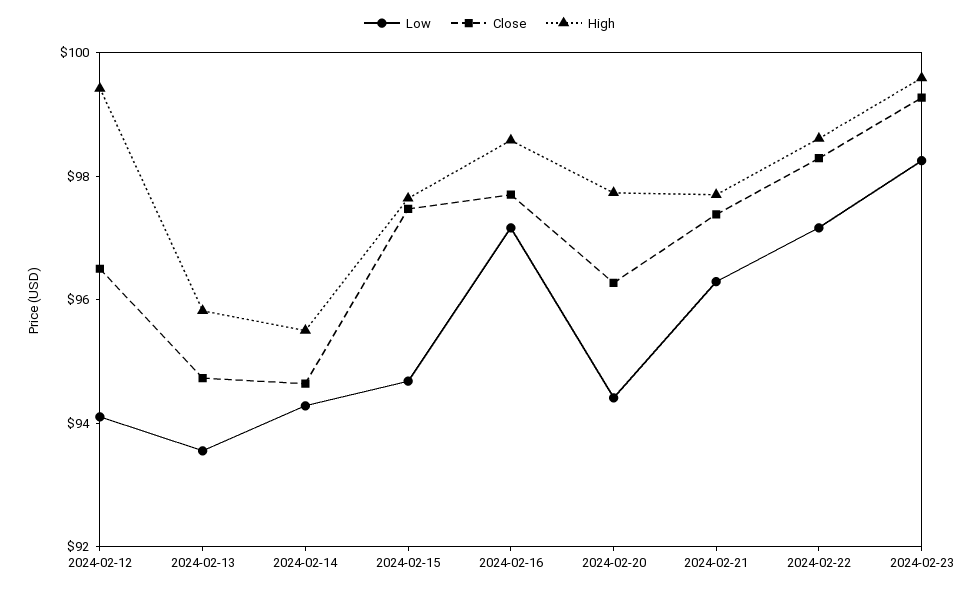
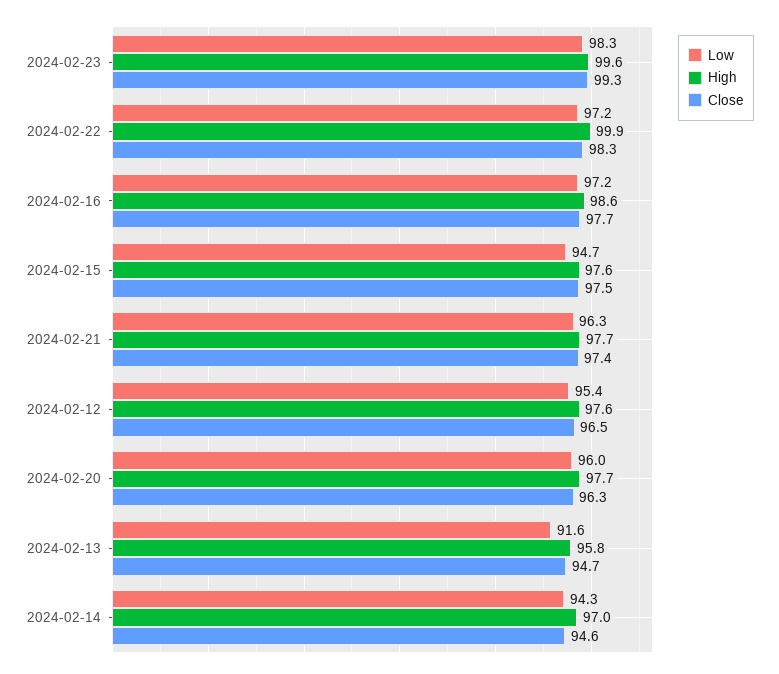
  {
    "Low": {
-     "2024-02-12": 94,
+     "2024-02-12": 95.4,
-     "2024-02-13": 93.5,
+     "2024-02-13": 91.6,
      "2024-02-14": 94.3,
      "2024-02-15": 94.7,
      "2024-02-16": 97.2,
-     "2024-02-20": 94.5,
+     "2024-02-20": 96,
      "2024-02-21": 96.3,
      "2024-02-22": 97.2,
      "2024-02-23": 98.3
    },
    "Close": {
      "2024-02-12": 96.5,
      "2024-02-13": 94.7,
      "2024-02-14": 94.6,
      "2024-02-15": 97.5,
      "2024-02-16": 97.7,
      "2024-02-20": 96.3,
      "2024-02-21": 97.4,
      "2024-02-22": 98.3,
      "2024-02-23": 99.3
    },
    "High": {
-     "2024-02-12": 99.5,
+     "2024-02-12": 97.6,
      "2024-02-13": 95.8,
-     "2024-02-14": 95.5,
+     "2024-02-14": 97,
      "2024-02-15": 97.6,
      "2024-02-16": 98.6,
      "2024-02-20": 97.7,
      "2024-02-21": 97.7,
-     "2024-02-22": 98.5,
+     "2024-02-22": 99.9,
      "2024-02-23": 99.6
    }
  }

